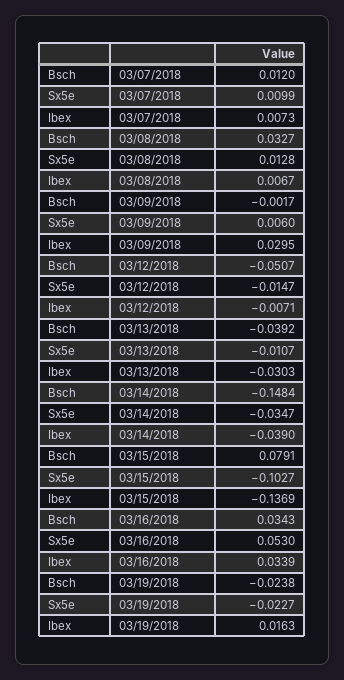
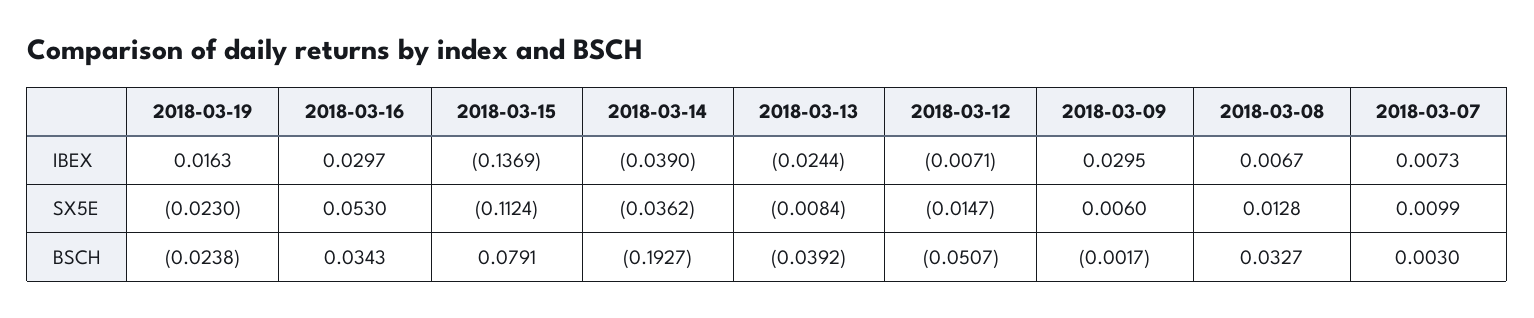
  {
    "Bsch": {
-     "03/07/2018": 0.012,
+     "03/07/2018": 0.003,
      "03/08/2018": 0.0327,
      "03/09/2018": -0.0017,
      "03/12/2018": -0.0507,
      "03/13/2018": -0.0392,
-     "03/14/2018": -0.1484,
+     "03/14/2018": -0.1927,
      "03/15/2018": 0.0791,
      "03/16/2018": 0.0343,
      "03/19/2018": -0.0238
    },
    "Sx5e": {
      "03/07/2018": 0.0099,
      "03/08/2018": 0.0128,
      "03/09/2018": 0.006,
      "03/12/2018": -0.0147,
-     "03/13/2018": -0.0107,
+     "03/13/2018": -0.0084,
-     "03/14/2018": -0.0347,
+     "03/14/2018": -0.0362,
-     "03/15/2018": -0.1027,
+     "03/15/2018": -0.1124,
      "03/16/2018": 0.053,
-     "03/19/2018": -0.0227
+     "03/19/2018": -0.023
    },
    "Ibex": {
      "03/07/2018": 0.0073,
      "03/08/2018": 0.0067,
      "03/09/2018": 0.0295,
      "03/12/2018": -0.0071,
-     "03/13/2018": -0.0303,
+     "03/13/2018": -0.0244,
      "03/14/2018": -0.039,
      "03/15/2018": -0.1369,
-     "03/16/2018": 0.0339,
+     "03/16/2018": 0.0297,
      "03/19/2018": 0.0163
    }
  }

